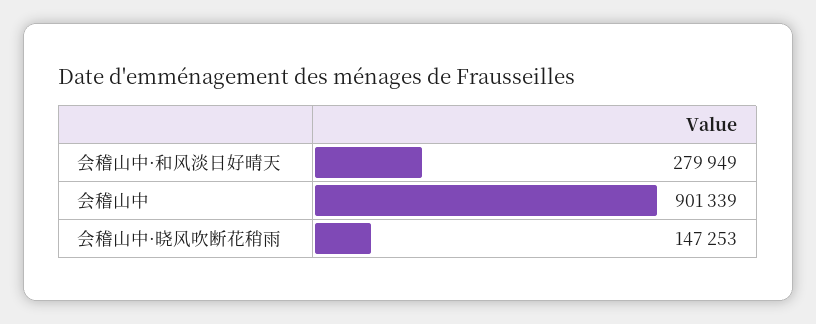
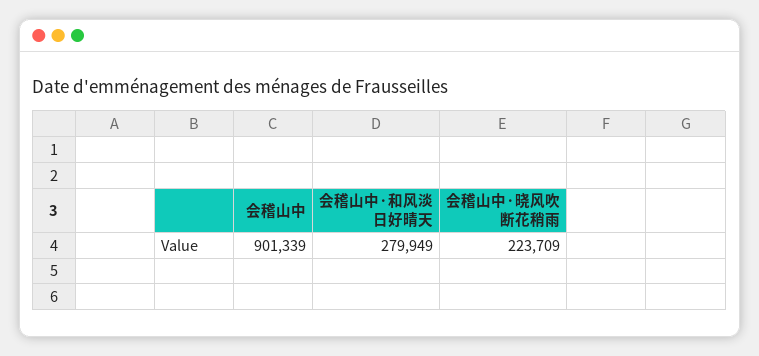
  {
    "会稽山中·和风淡日好晴天": 279949,
    "会稽山中": 901339,
-   "会稽山中·晓风吹断花稍雨": 147253
+   "会稽山中·晓风吹断花稍雨": 223709
  }

